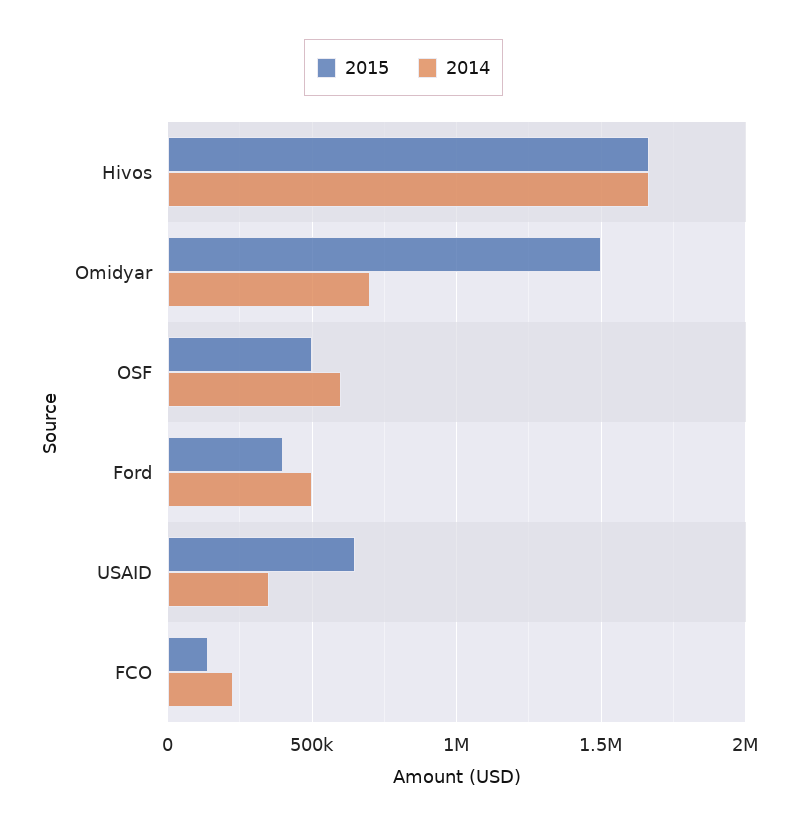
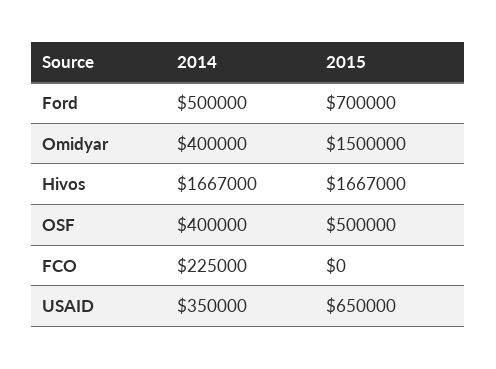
  {
    "2015": {
      "Hivos": 1667000,
      "Omidyar": 1500000,
      "OSF": 500000,
-     "Ford": 400000,
+     "Ford": 700000,
      "USAID": 650000,
-     "FCO": 150000
+     "FCO": 0
    },
    "2014": {
      "Hivos": 1667000,
-     "Omidyar": 700000,
+     "Omidyar": 400000,
-     "OSF": 600000,
+     "OSF": 400000,
      "Ford": 500000,
      "USAID": 350000,
      "FCO": 225000
    }
  }

